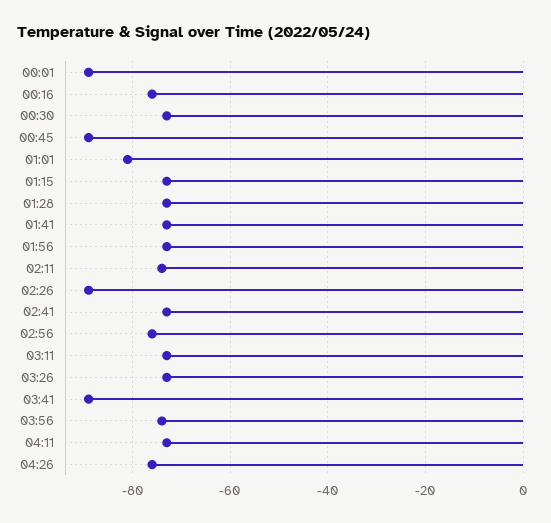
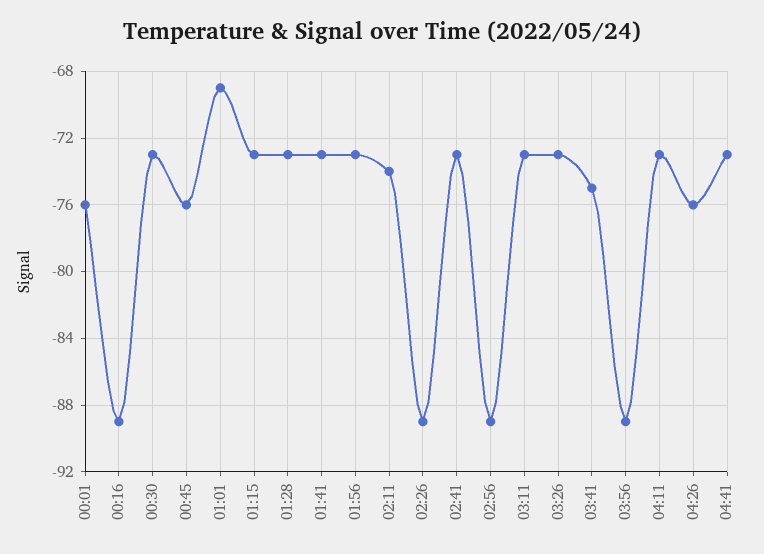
  {
-   "00:01": -90,
+   "00:01": -76,
-   "00:16": -75,
+   "00:16": -89,
    "00:30": -73,
-   "00:45": -90,
+   "00:45": -76,
-   "01:01": -80,
+   "01:01": -69,
    "01:15": -73,
    "01:28": -73,
    "01:41": -73,
    "01:56": -73,
    "02:11": -74,
    "02:26": -89,
    "02:41": -73,
-   "02:56": -75,
+   "02:56": -89,
    "03:11": -73,
    "03:26": -73,
-   "03:41": -90,
+   "03:41": -75,
-   "03:56": -75,
+   "03:56": -89,
    "04:11": -73,
-   "04:26": -76
+   "04:26": -76,
+   "04:41": -73
  }

